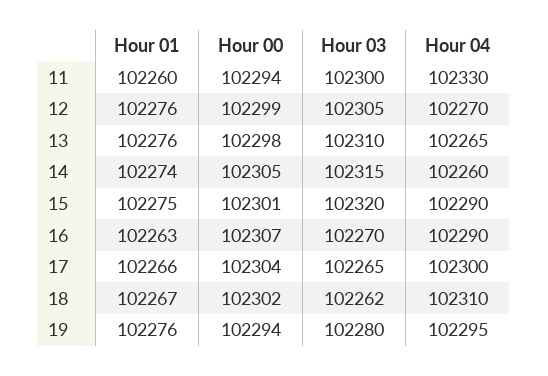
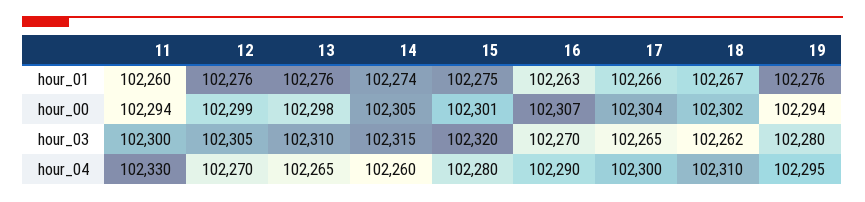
  {
    "Hour 01": {
      "11": 102260,
      "12": 102276,
      "13": 102276,
      "14": 102274,
      "15": 102275,
      "16": 102263,
      "17": 102266,
      "18": 102267,
      "19": 102276
    },
    "Hour 00": {
      "11": 102294,
      "12": 102299,
      "13": 102298,
      "14": 102305,
      "15": 102301,
      "16": 102307,
      "17": 102304,
      "18": 102302,
      "19": 102294
    },
    "Hour 03": {
      "11": 102300,
      "12": 102305,
      "13": 102310,
      "14": 102315,
      "15": 102320,
      "16": 102270,
      "17": 102265,
      "18": 102262,
      "19": 102280
    },
    "Hour 04": {
      "11": 102330,
      "12": 102270,
      "13": 102265,
      "14": 102260,
-     "15": 102290,
+     "15": 102280,
      "16": 102290,
      "17": 102300,
      "18": 102310,
      "19": 102295
    }
  }

